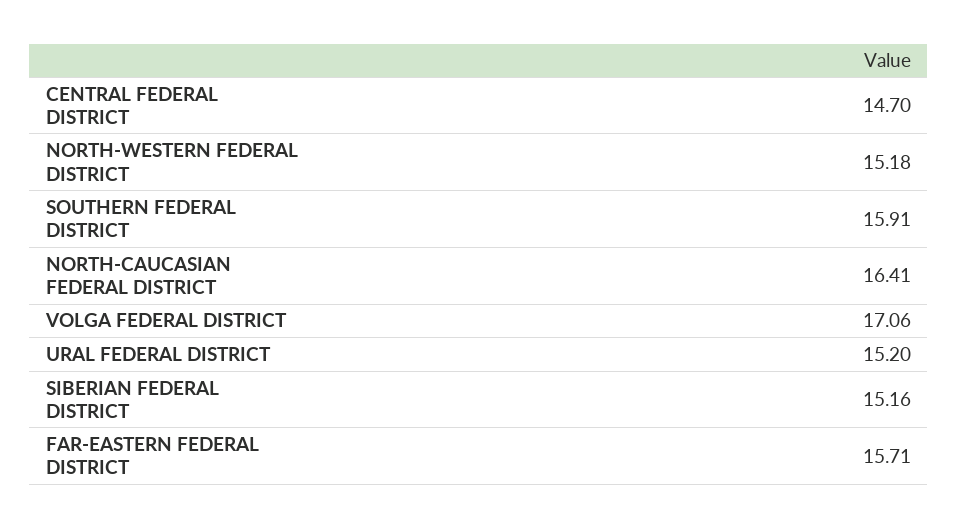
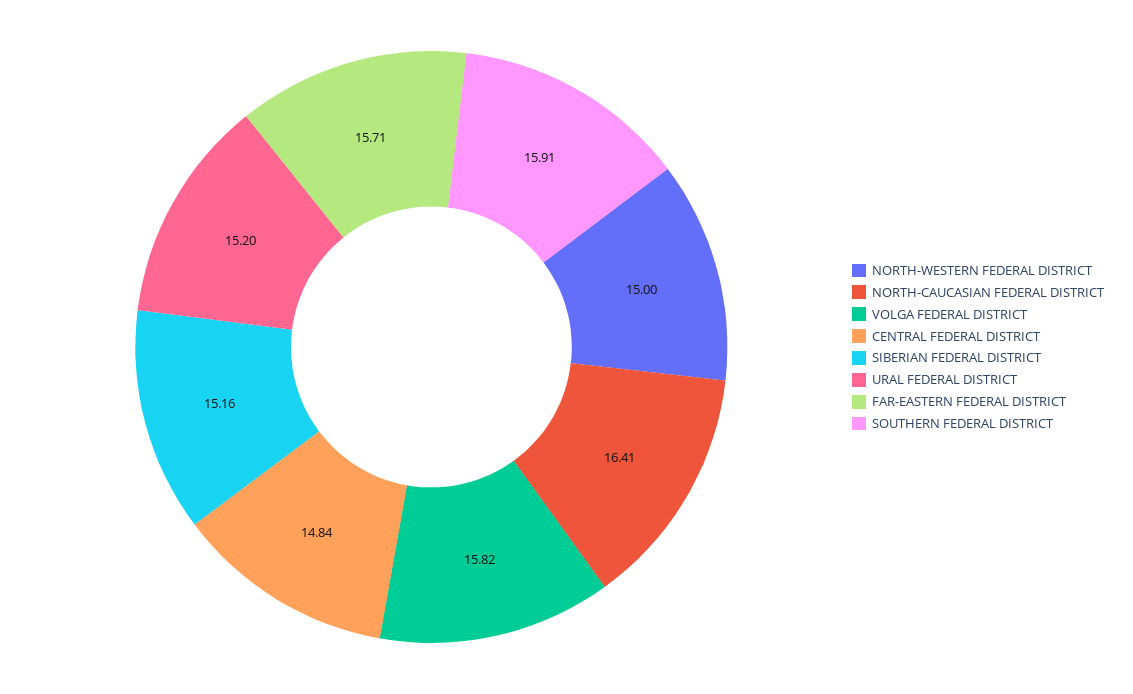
  {
-   "CENTRAL FEDERAL DISTRICT": 14.7,
+   "CENTRAL FEDERAL DISTRICT": 14.84,
-   "NORTH-WESTERN FEDERAL DISTRICT": 15.18,
+   "NORTH-WESTERN FEDERAL DISTRICT": 15,
    "SOUTHERN FEDERAL DISTRICT": 15.91,
    "NORTH-CAUCASIAN FEDERAL DISTRICT": 16.41,
-   "VOLGA FEDERAL DISTRICT": 17.06,
+   "VOLGA FEDERAL DISTRICT": 15.82,
    "URAL FEDERAL DISTRICT": 15.2,
    "SIBERIAN FEDERAL DISTRICT": 15.16,
    "FAR-EASTERN FEDERAL DISTRICT": 15.71
  }

